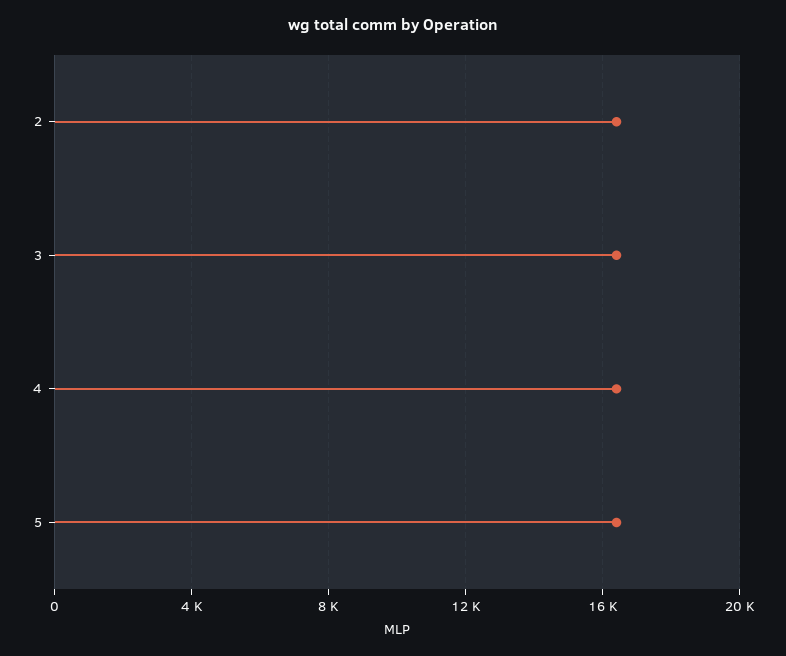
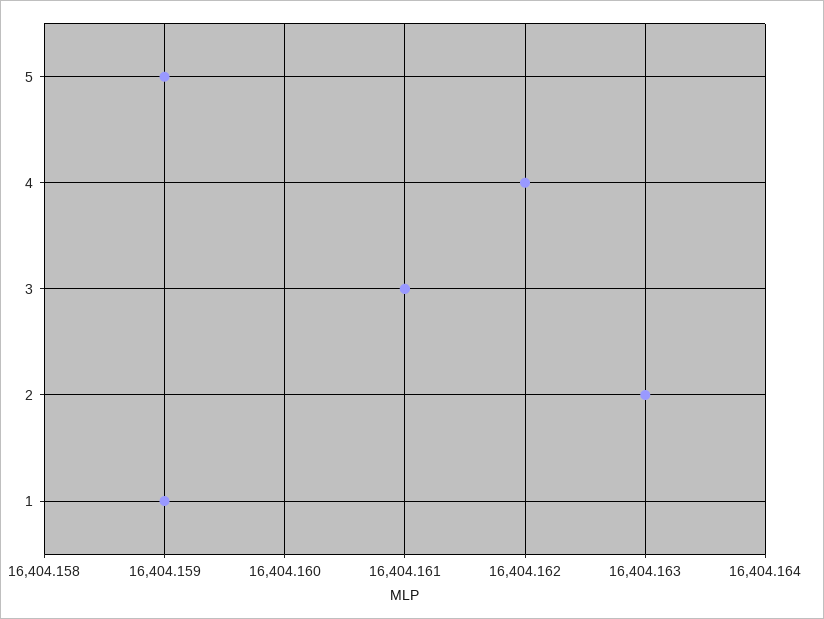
  {
    "2": 16404.163,
    "3": 16404.161,
    "4": 16404.162,
-   "5": 16404.159
+   "5": 16404.159,
+   "1": 16404.159
  }

